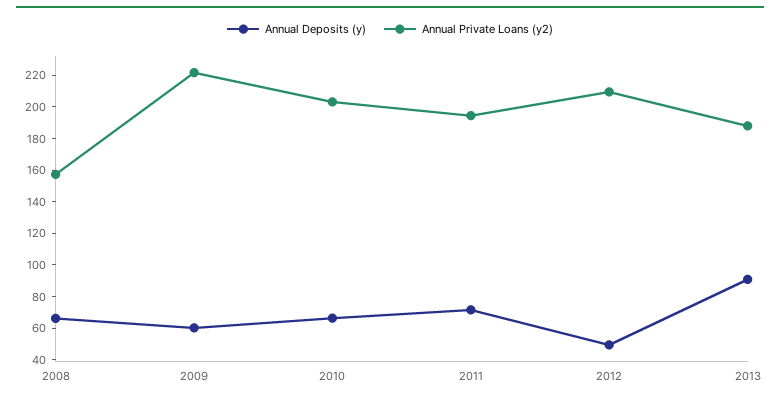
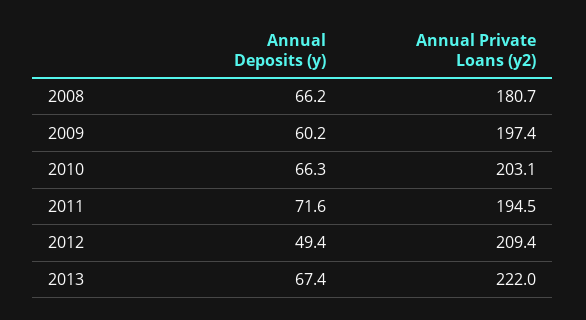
  {
    "Annual Deposits (y)": {
      "2008": 66.2,
      "2009": 60.2,
      "2010": 66.3,
      "2011": 71.6,
      "2012": 49.4,
-     "2013": 90
+     "2013": 67.4
    },
    "Annual Private Loans (y2)": {
-     "2008": 160,
+     "2008": 180.7,
-     "2009": 220,
+     "2009": 197.4,
      "2010": 203.1,
      "2011": 194.5,
      "2012": 209.4,
-     "2013": 190
+     "2013": 222
    }
  }

